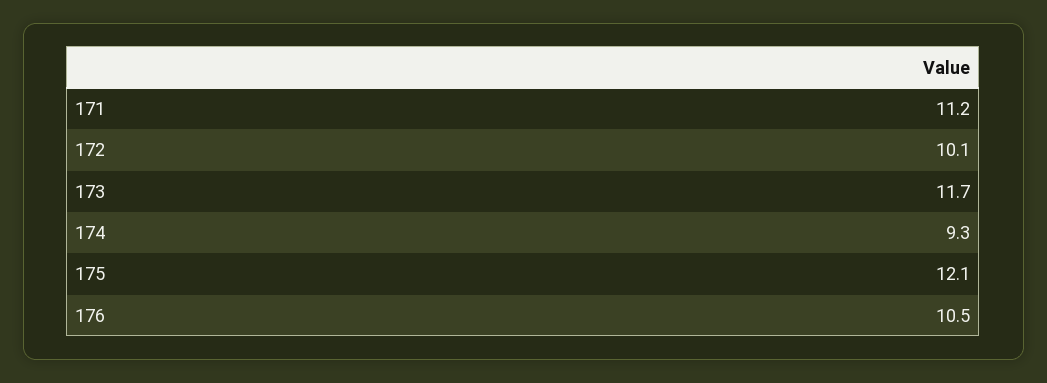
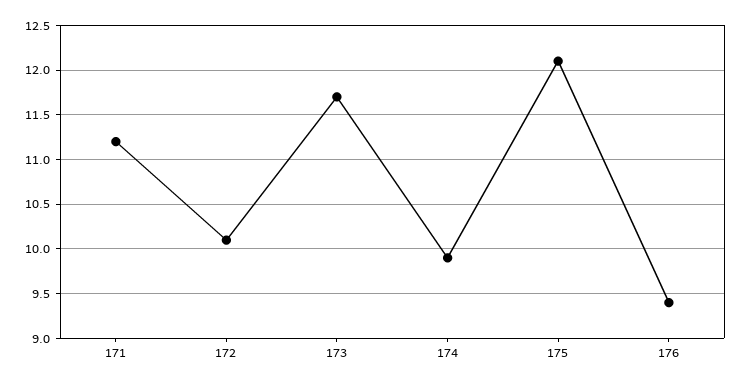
  {
    "171": 11.2,
    "172": 10.1,
    "173": 11.7,
-   "174": 9.3,
+   "174": 9.9,
    "175": 12.1,
-   "176": 10.5
+   "176": 9.4
  }

